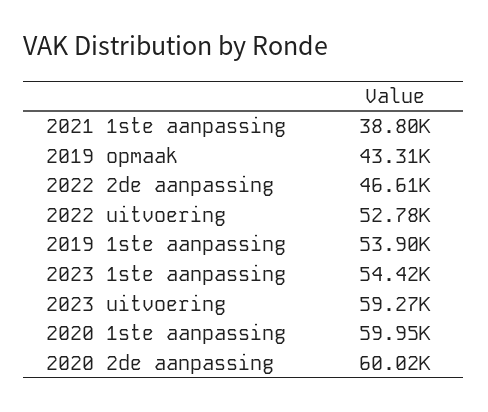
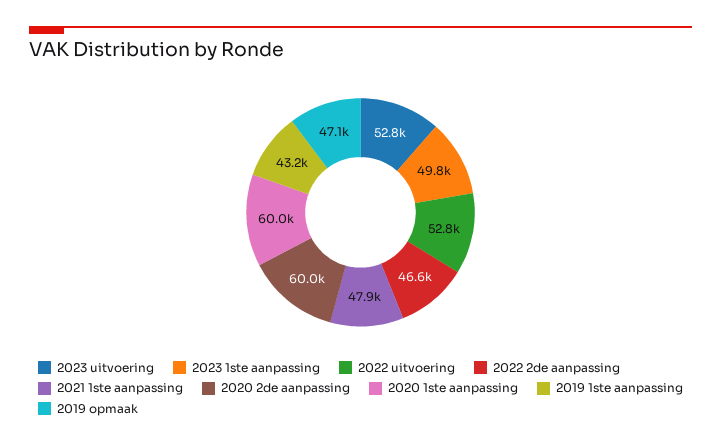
  {
-   "2021 1ste aanpassing": 38800,
+   "2021 1ste aanpassing": 47900,
-   "2019 opmaak": 43310,
+   "2019 opmaak": 47100,
    "2022 2de aanpassing": 46610,
    "2022 uitvoering": 52780,
-   "2019 1ste aanpassing": 53900,
+   "2019 1ste aanpassing": 43200,
-   "2023 1ste aanpassing": 54420,
+   "2023 1ste aanpassing": 49800,
-   "2023 uitvoering": 59270,
+   "2023 uitvoering": 52800,
    "2020 1ste aanpassing": 59950,
    "2020 2de aanpassing": 60020
  }

